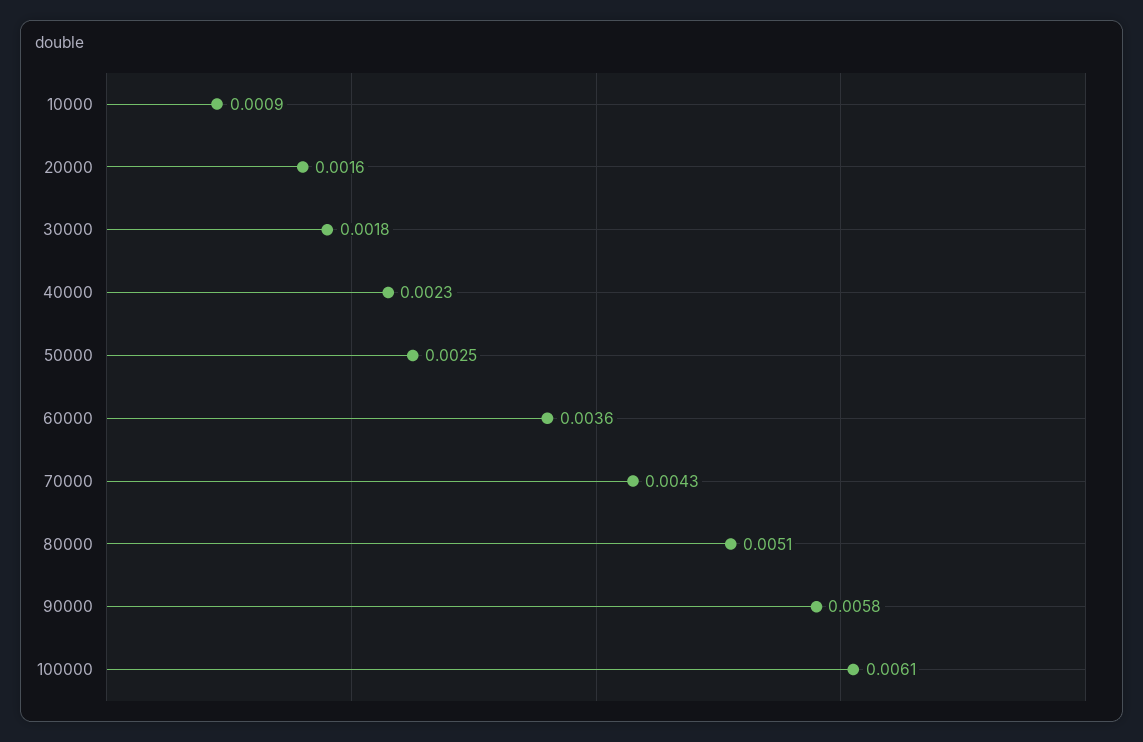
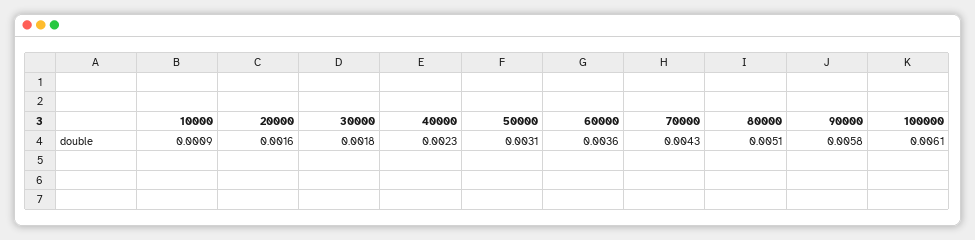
  {
    "10000": 0.0009,
    "20000": 0.0016,
    "30000": 0.0018,
    "40000": 0.0023,
-   "50000": 0.0025,
+   "50000": 0.0031,
    "60000": 0.0036,
    "70000": 0.0043,
    "80000": 0.0051,
    "90000": 0.0058,
    "100000": 0.0061
  }

